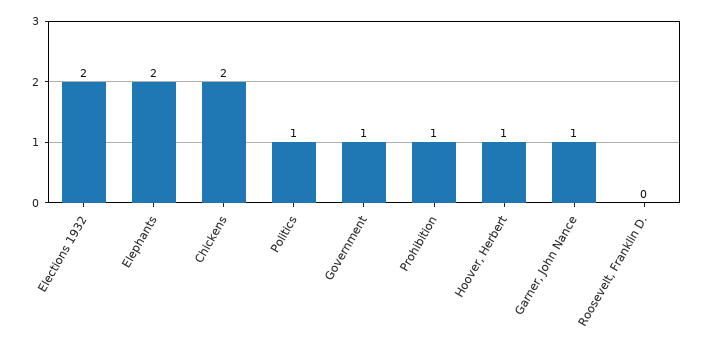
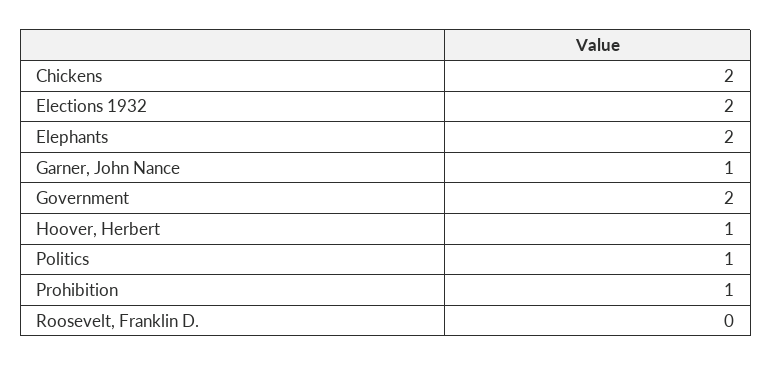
  {
    "Elections 1932": 2,
    "Elephants": 2,
    "Chickens": 2,
    "Politics": 1,
-   "Government": 1,
+   "Government": 2,
    "Prohibition": 1,
    "Hoover, Herbert": 1,
    "Garner, John Nance": 1,
    "Roosevelt, Franklin D.": 0
  }

